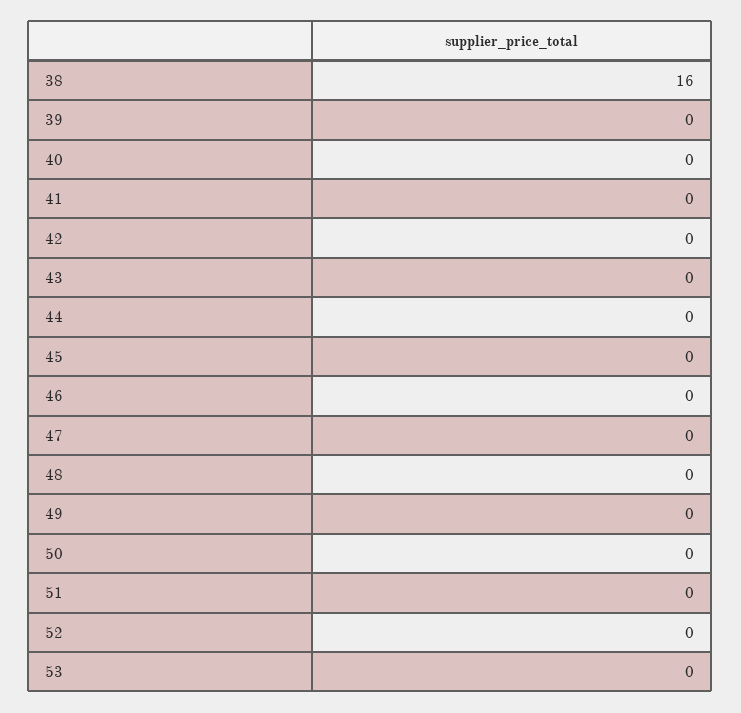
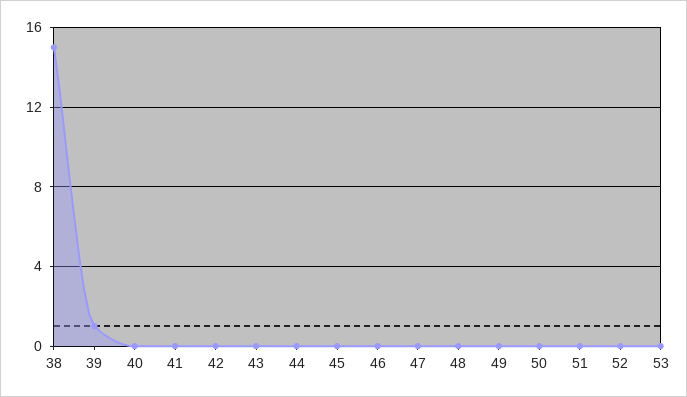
  {
-   "38": 16,
+   "38": 15,
-   "39": 0,
+   "39": 1,
    "40": 0,
    "41": 0,
    "42": 0,
    "43": 0,
    "44": 0,
    "45": 0,
    "46": 0,
    "47": 0,
    "48": 0,
    "49": 0,
    "50": 0,
    "51": 0,
    "52": 0,
    "53": 0
  }

